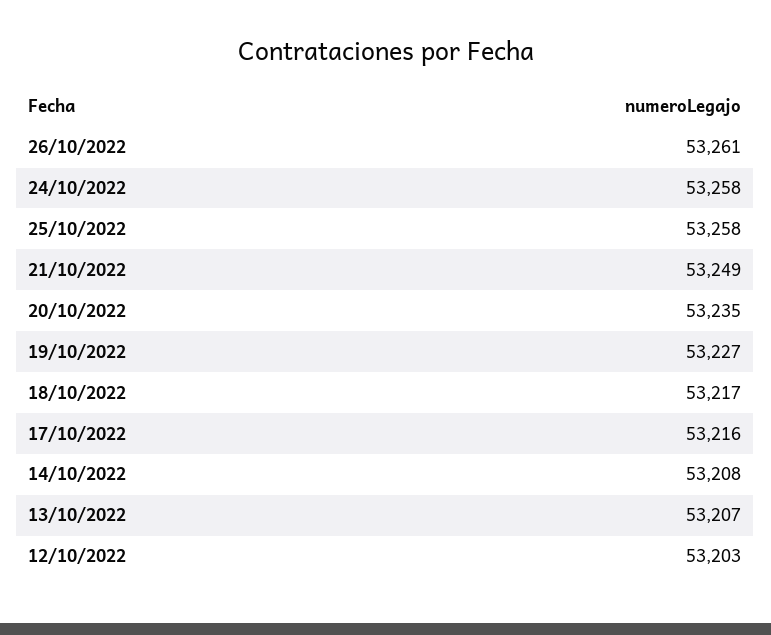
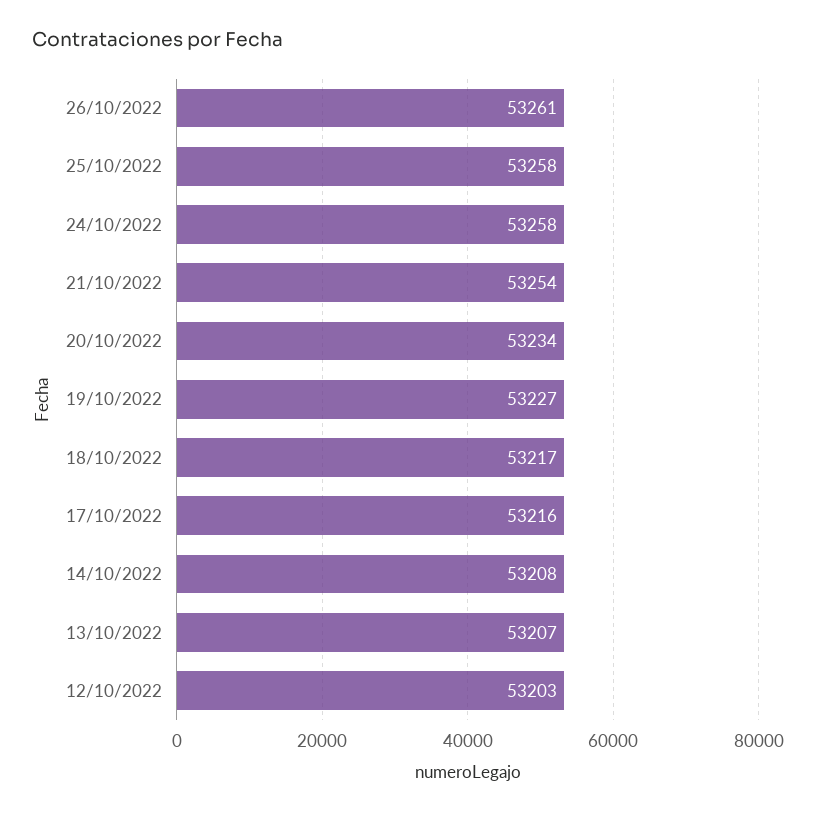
  {
    "26/10/2022": 53261,
    "24/10/2022": 53258,
    "25/10/2022": 53258,
-   "21/10/2022": 53249,
+   "21/10/2022": 53254,
-   "20/10/2022": 53235,
+   "20/10/2022": 53234,
    "19/10/2022": 53227,
    "18/10/2022": 53217,
    "17/10/2022": 53216,
    "14/10/2022": 53208,
    "13/10/2022": 53207,
    "12/10/2022": 53203
  }

